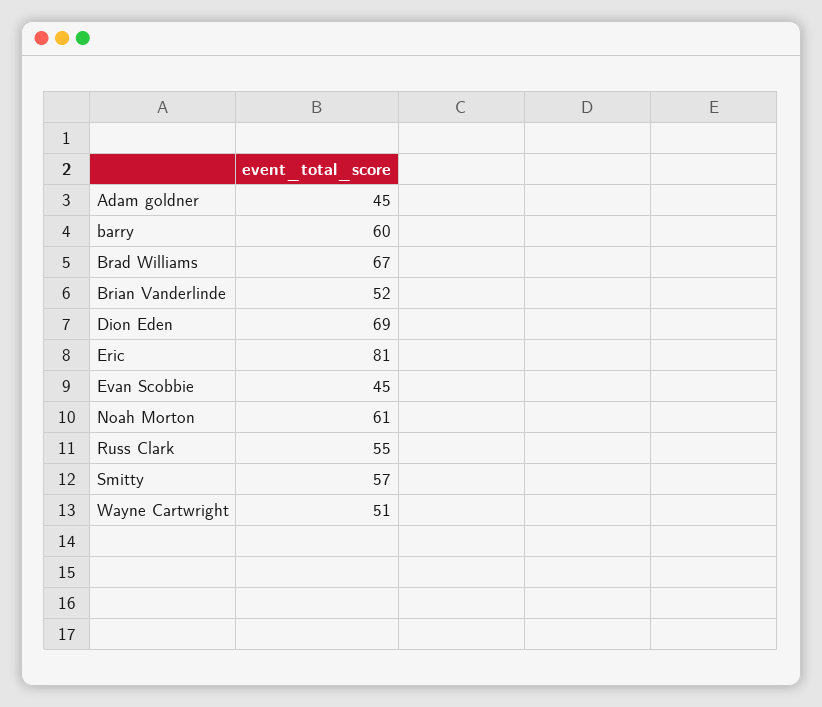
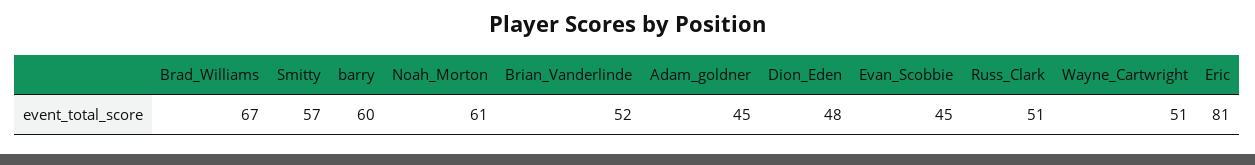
  {
    "Adam goldner": 45,
    "barry": 60,
    "Brad Williams": 67,
    "Brian Vanderlinde": 52,
-   "Dion Eden": 69,
+   "Dion Eden": 48,
    "Eric": 81,
    "Evan Scobbie": 45,
    "Noah Morton": 61,
-   "Russ Clark": 55,
+   "Russ Clark": 51,
    "Smitty": 57,
    "Wayne Cartwright": 51
  }

